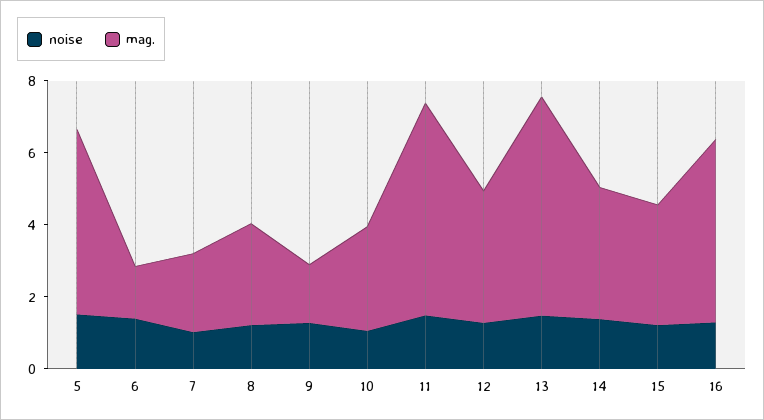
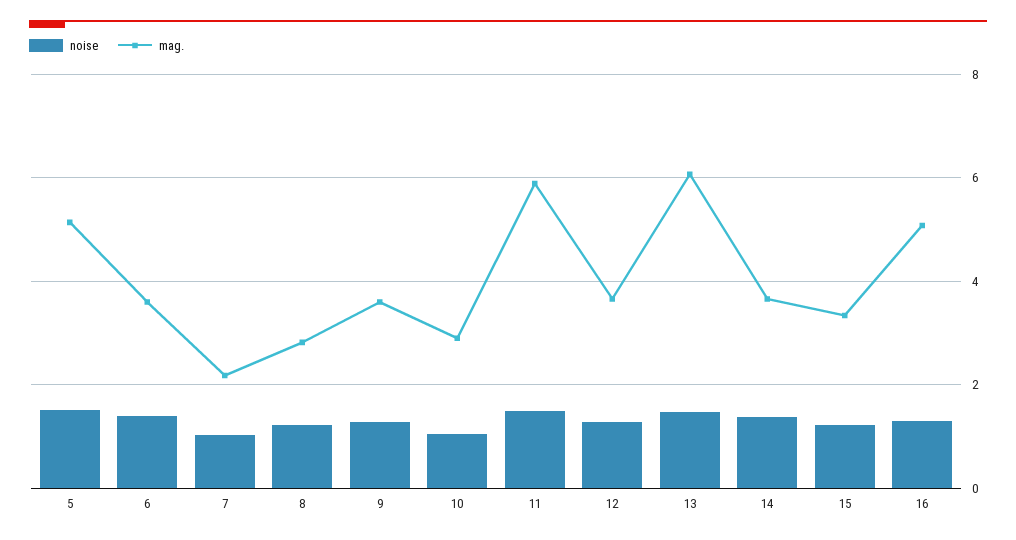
  {
    "noise": {
      "5": 1.6,
      "6": 1.4,
      "7": 1,
      "8": 1.2,
      "9": 1.2,
      "10": 1,
      "11": 1.4,
      "12": 1.2,
      "13": 1.4,
      "14": 1.4,
      "15": 1.2,
      "16": 1.2
    },
    "mag.": {
      "5": 5.2,
-     "6": 1.5,
+     "6": 3.6,
      "7": 2.2,
      "8": 2.8,
-     "9": 1.5,
+     "9": 3.6,
      "10": 3,
      "11": 5.8,
      "12": 3.6,
      "13": 6,
      "14": 3.6,
      "15": 3.4,
      "16": 5
    }
  }

